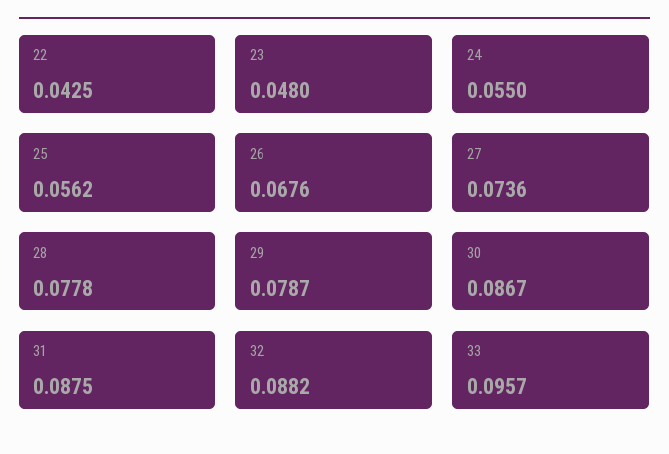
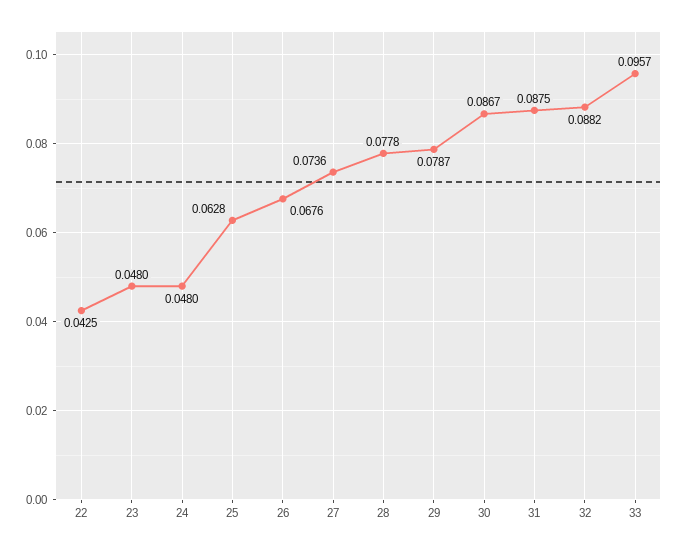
  {
    "22": 0.0425,
    "23": 0.048,
-   "24": 0.055,
+   "24": 0.048,
-   "25": 0.0562,
+   "25": 0.0628,
    "26": 0.0676,
    "27": 0.0736,
    "28": 0.0778,
    "29": 0.0787,
    "30": 0.0867,
    "31": 0.0875,
    "32": 0.0882,
    "33": 0.0957
  }

